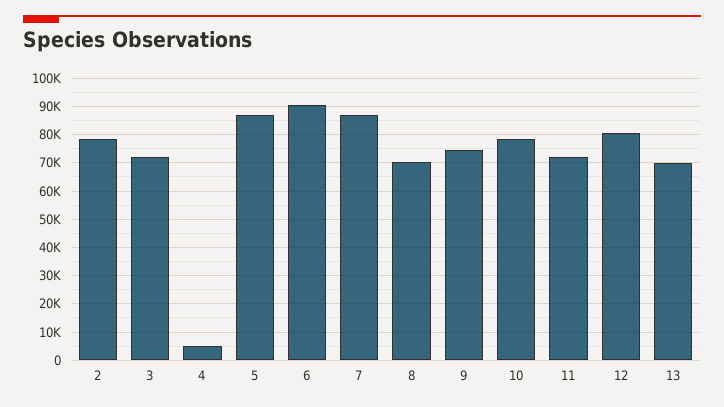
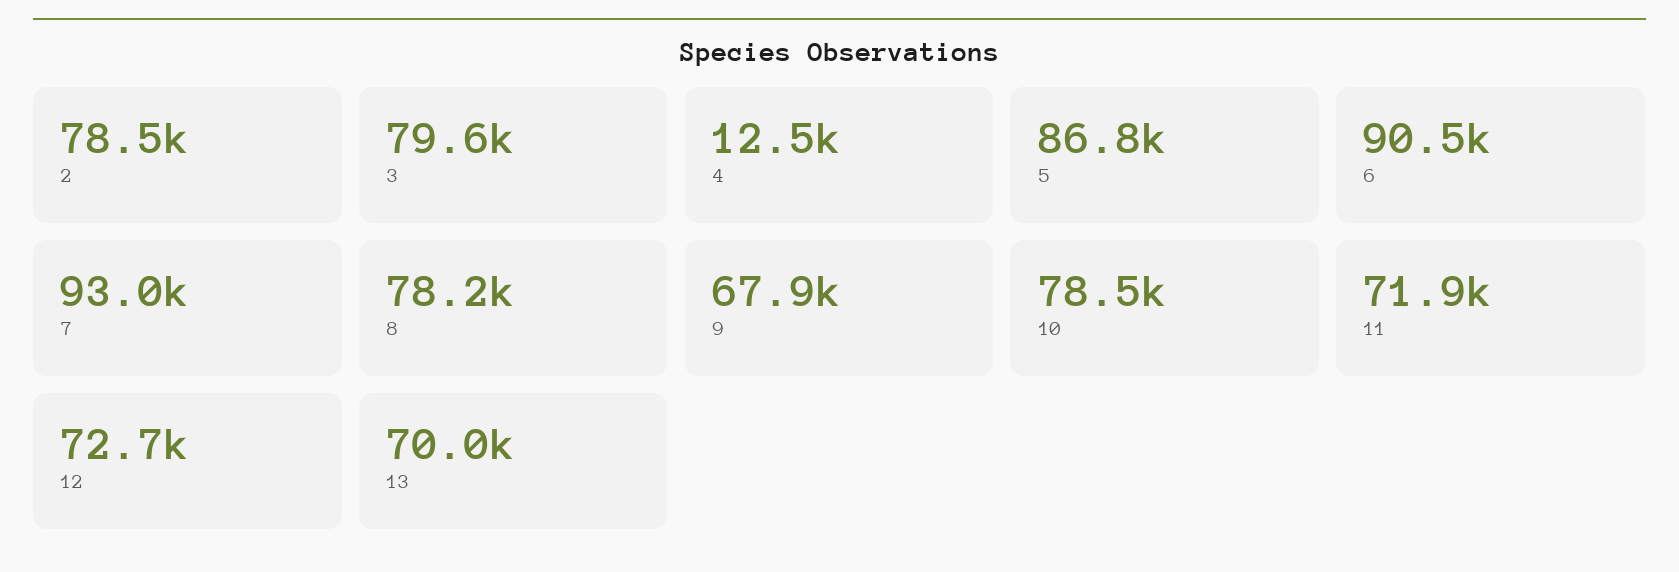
  {
    "2": 78500,
-   "3": 72500,
+   "3": 79600,
-   "4": 5000,
+   "4": 12500,
    "5": 86800,
    "6": 90500,
-   "7": 87500,
+   "7": 93000,
-   "8": 70000,
+   "8": 78200,
-   "9": 75000,
+   "9": 67900,
    "10": 78500,
    "11": 71900,
-   "12": 80000,
+   "12": 72700,
    "13": 70000
  }

